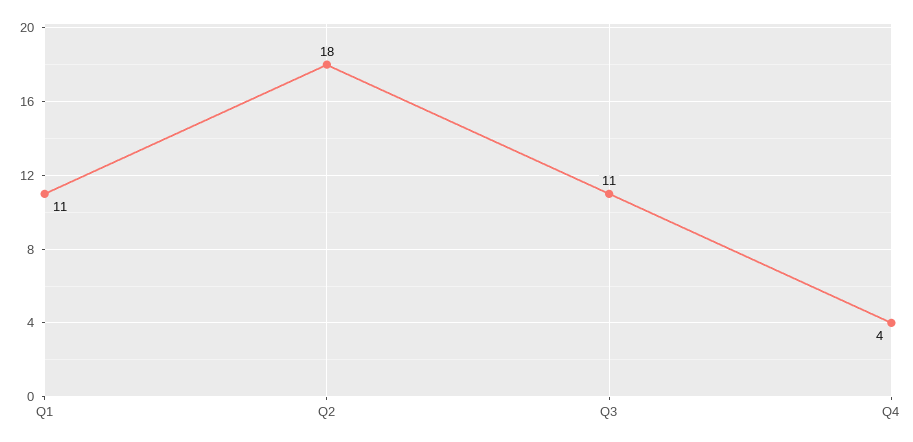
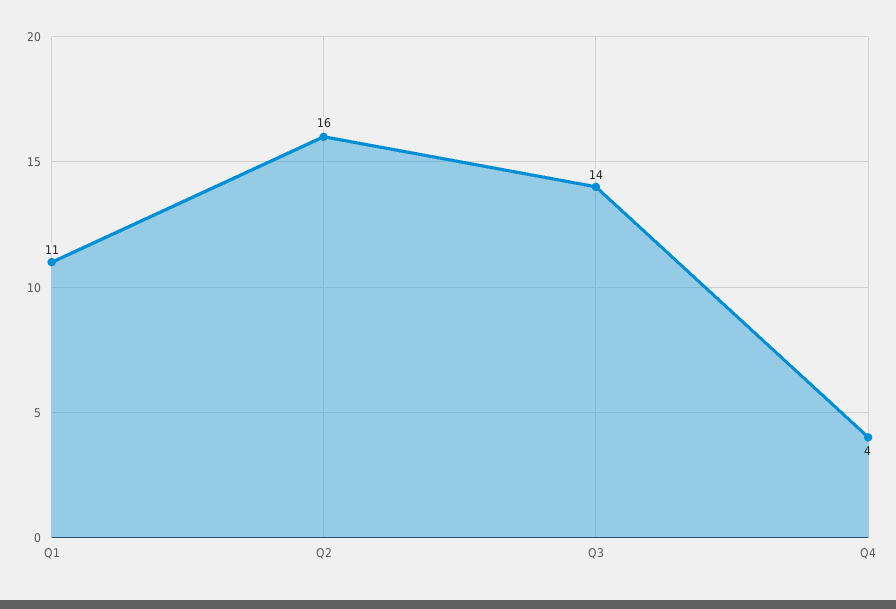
  {
    "Q1": 11,
-   "Q2": 18,
+   "Q2": 16,
-   "Q3": 11,
+   "Q3": 14,
    "Q4": 4
  }

